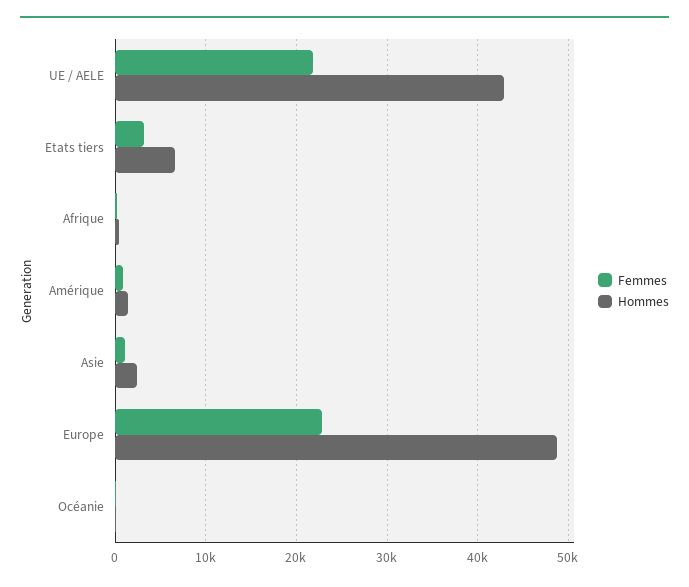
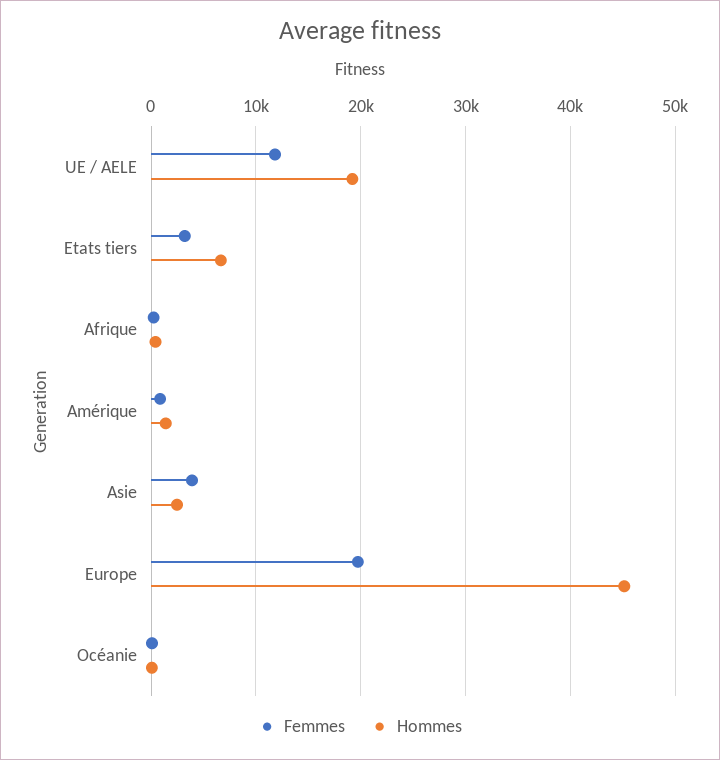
  {
    "Femmes": {
-     "UE / AELE": 22000,
+     "UE / AELE": 12000,
      "Etats tiers": 3000,
      "Afrique": 0,
      "Amérique": 1000,
-     "Asie": 1000,
+     "Asie": 4000,
-     "Europe": 23000,
+     "Europe": 20000,
      "Océanie": 0
    },
    "Hommes": {
-     "UE / AELE": 43000,
+     "UE / AELE": 19000,
      "Etats tiers": 7000,
      "Afrique": 0,
      "Amérique": 1000,
      "Asie": 2000,
-     "Europe": 49000,
+     "Europe": 45000,
      "Océanie": 0
    }
  }

